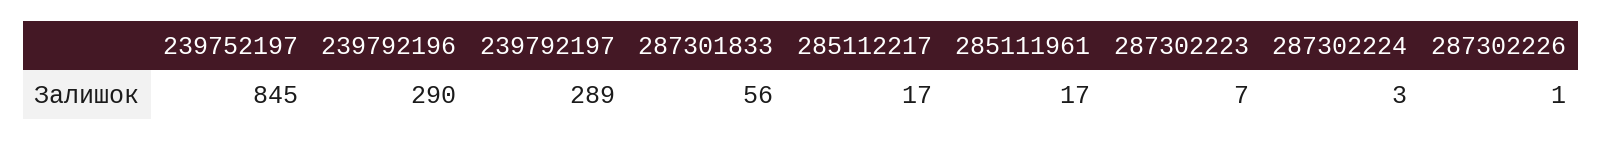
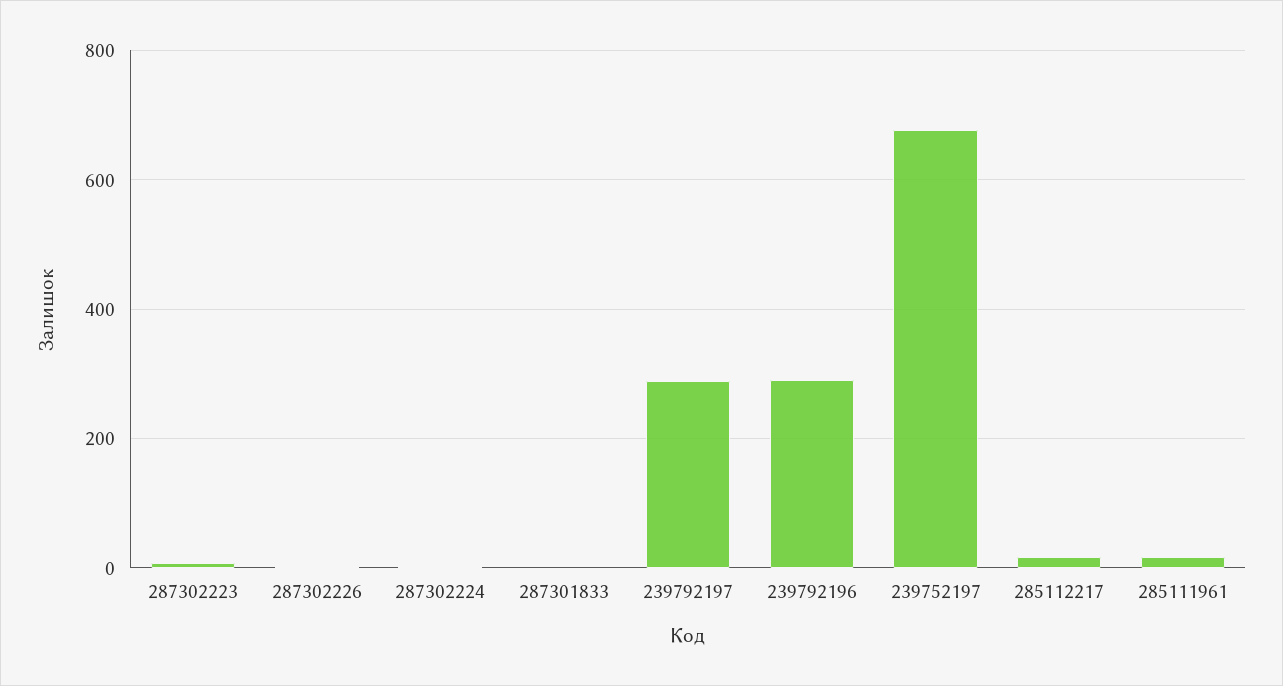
  {
-   "239752197": 845,
+   "239752197": 680,
    "239792196": 290,
    "239792197": 289,
-   "287301833": 56,
+   "287301833": 0,
    "285112217": 17,
    "285111961": 17,
    "287302223": 7,
    "287302224": 3,
    "287302226": 1
  }

